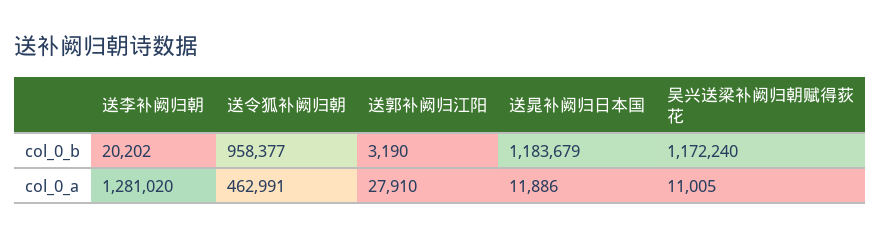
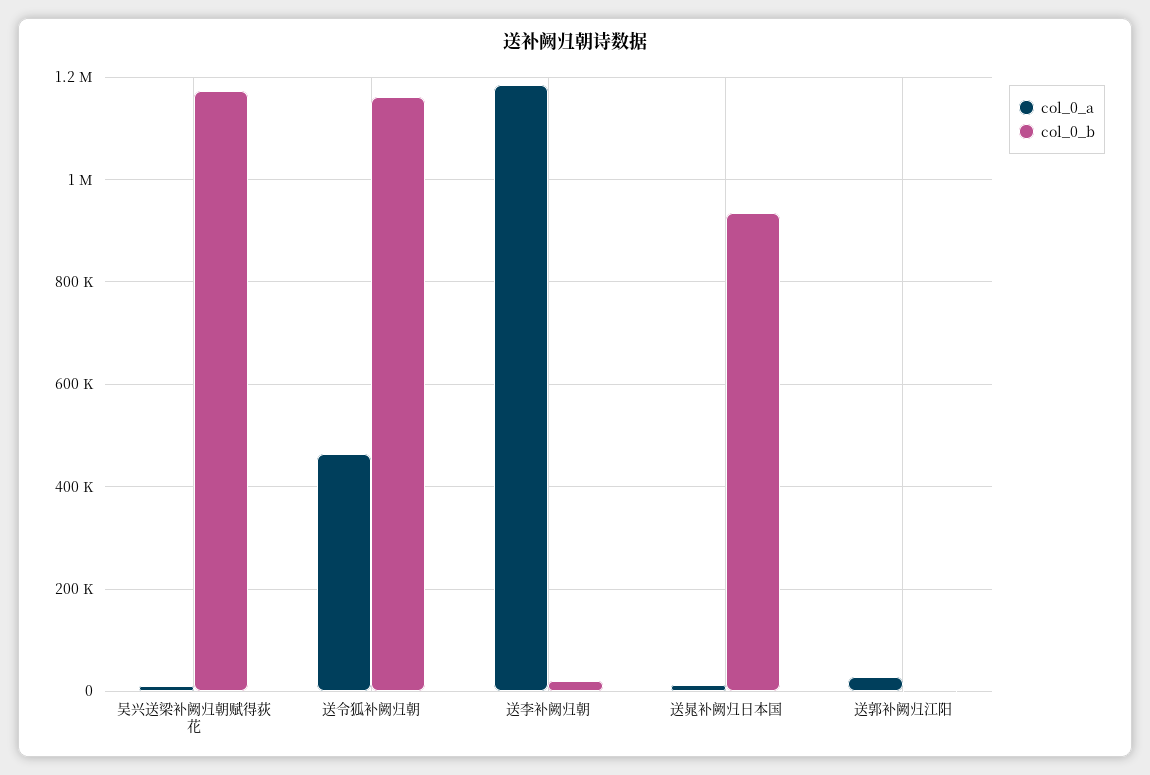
  {
    "col_0_b": {
      "送李补阙归朝": 20202,
-     "送令狐补阙归朝": 958377,
+     "送令狐补阙归朝": 1160000,
      "送郭补阙归江阳": 3190,
-     "送晁补阙归日本国": 1183679,
+     "送晁补阙归日本国": 940000,
      "吴兴送梁补阙归朝赋得荻花": 1172240
    },
    "col_0_a": {
-     "送李补阙归朝": 1281020,
+     "送李补阙归朝": 1180000,
      "送令狐补阙归朝": 462991,
      "送郭补阙归江阳": 27910,
      "送晁补阙归日本国": 11886,
      "吴兴送梁补阙归朝赋得荻花": 11005
    }
  }

